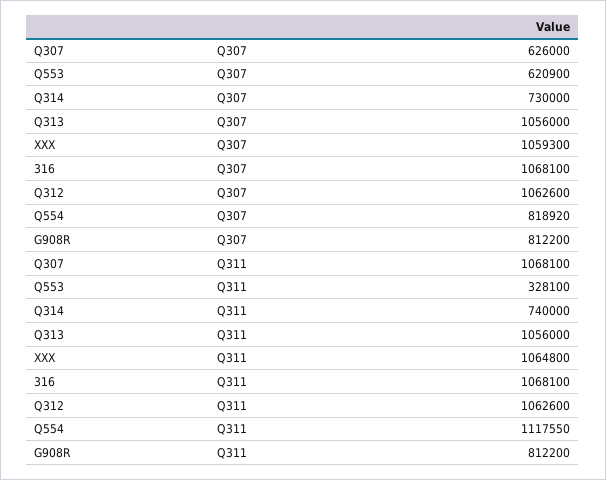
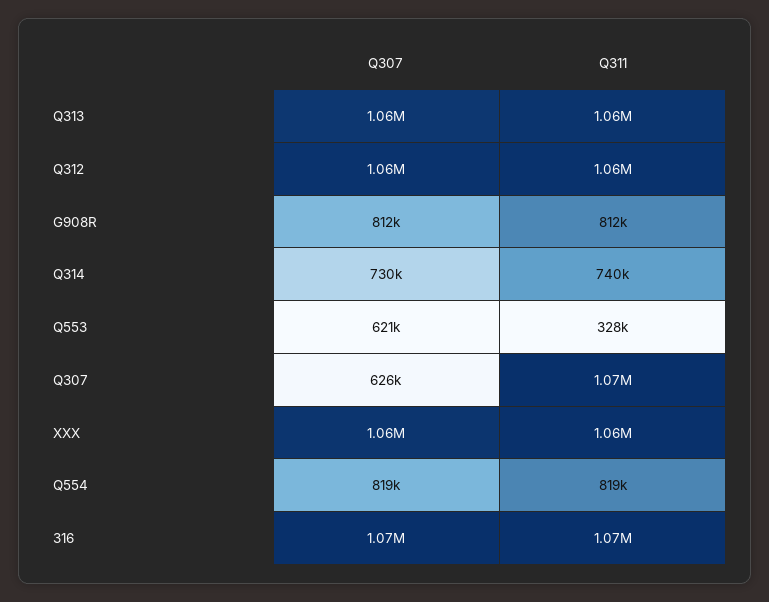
  {
    "Q307": {
      "Q307": 626000,
      "Q311": 1068100
    },
    "Q553": {
      "Q307": 620900,
      "Q311": 328100
    },
    "Q314": {
      "Q307": 730000,
      "Q311": 740000
    },
    "Q313": {
      "Q307": 1056000,
      "Q311": 1056000
    },
    "XXX": {
      "Q307": 1059300,
      "Q311": 1064800
    },
    "316": {
      "Q307": 1068100,
      "Q311": 1068100
    },
    "Q312": {
      "Q307": 1062600,
      "Q311": 1062600
    },
    "Q554": {
      "Q307": 818920,
-     "Q311": 1117550
+     "Q311": 819000
    },
    "G908R": {
      "Q307": 812200,
      "Q311": 812200
    }
  }

